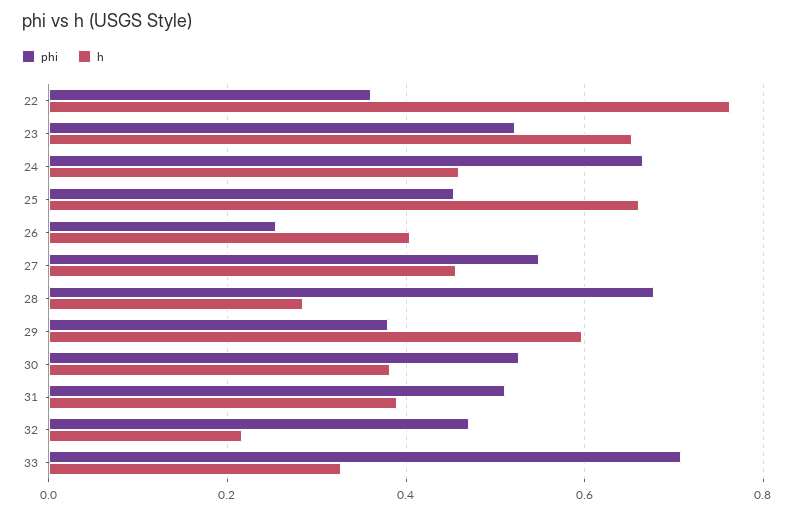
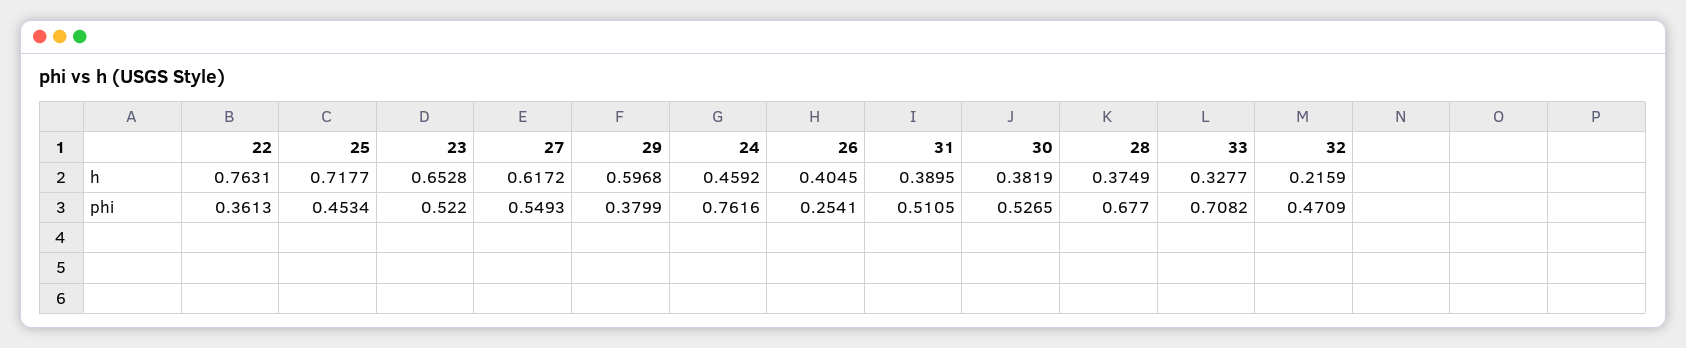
  {
    "phi": {
      "22": 0.3613,
      "23": 0.522,
-     "24": 0.66,
+     "24": 0.7616,
      "25": 0.4534,
      "26": 0.2541,
      "27": 0.5493,
      "28": 0.677,
      "29": 0.3799,
      "30": 0.5265,
      "31": 0.5105,
      "32": 0.4709,
      "33": 0.7082
    },
    "h": {
      "22": 0.7631,
      "23": 0.6528,
      "24": 0.4592,
-     "25": 0.66,
+     "25": 0.7177,
      "26": 0.4045,
-     "27": 0.46,
+     "27": 0.6172,
-     "28": 0.28,
+     "28": 0.3749,
      "29": 0.5968,
      "30": 0.3819,
      "31": 0.3895,
      "32": 0.2159,
      "33": 0.3277
    }
  }

